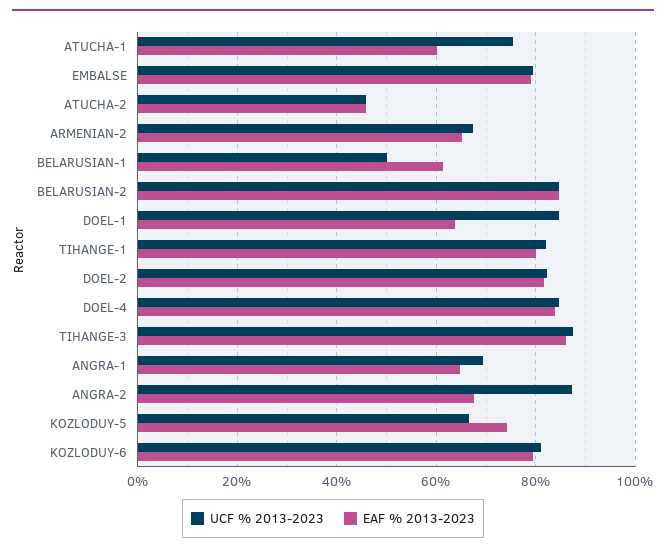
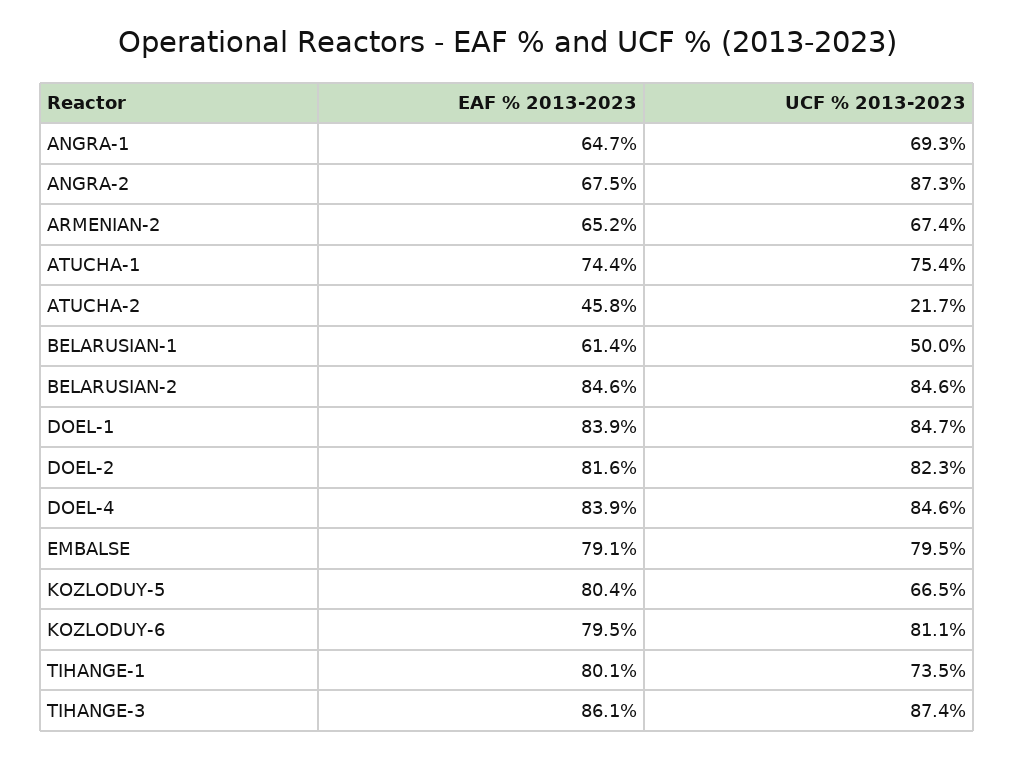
  {
    "UCF % 2013-2023": {
      "ATUCHA-1": 75.4,
      "EMBALSE": 79.5,
-     "ATUCHA-2": 46,
+     "ATUCHA-2": 21.7,
      "ARMENIAN-2": 67.4,
      "BELARUSIAN-1": 50,
      "BELARUSIAN-2": 84.6,
      "DOEL-1": 84.7,
-     "TIHANGE-1": 82,
+     "TIHANGE-1": 73.5,
      "DOEL-2": 82.3,
      "DOEL-4": 84.6,
      "TIHANGE-3": 87.4,
      "ANGRA-1": 69.3,
      "ANGRA-2": 87.3,
      "KOZLODUY-5": 66.5,
      "KOZLODUY-6": 81.1
    },
    "EAF % 2013-2023": {
-     "ATUCHA-1": 60,
+     "ATUCHA-1": 74.4,
      "EMBALSE": 79.1,
      "ATUCHA-2": 45.8,
      "ARMENIAN-2": 65.2,
      "BELARUSIAN-1": 61.4,
      "BELARUSIAN-2": 84.6,
-     "DOEL-1": 64,
+     "DOEL-1": 83.9,
      "TIHANGE-1": 80.1,
      "DOEL-2": 81.6,
      "DOEL-4": 83.9,
      "TIHANGE-3": 86.1,
      "ANGRA-1": 64.7,
      "ANGRA-2": 67.5,
-     "KOZLODUY-5": 74,
+     "KOZLODUY-5": 80.4,
      "KOZLODUY-6": 79.5
    }
  }

